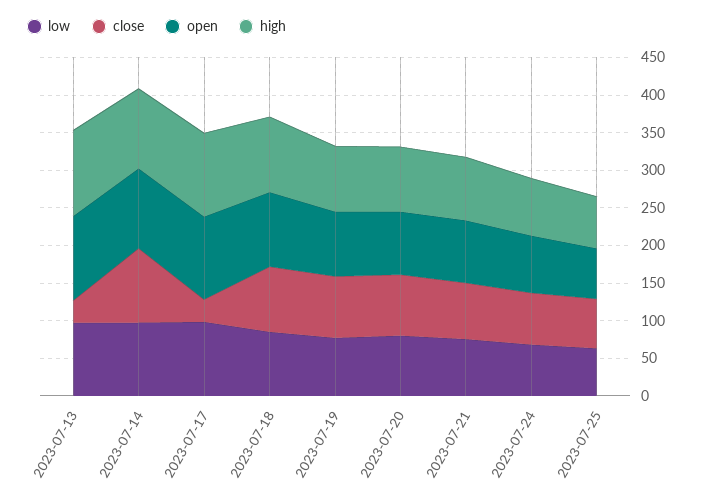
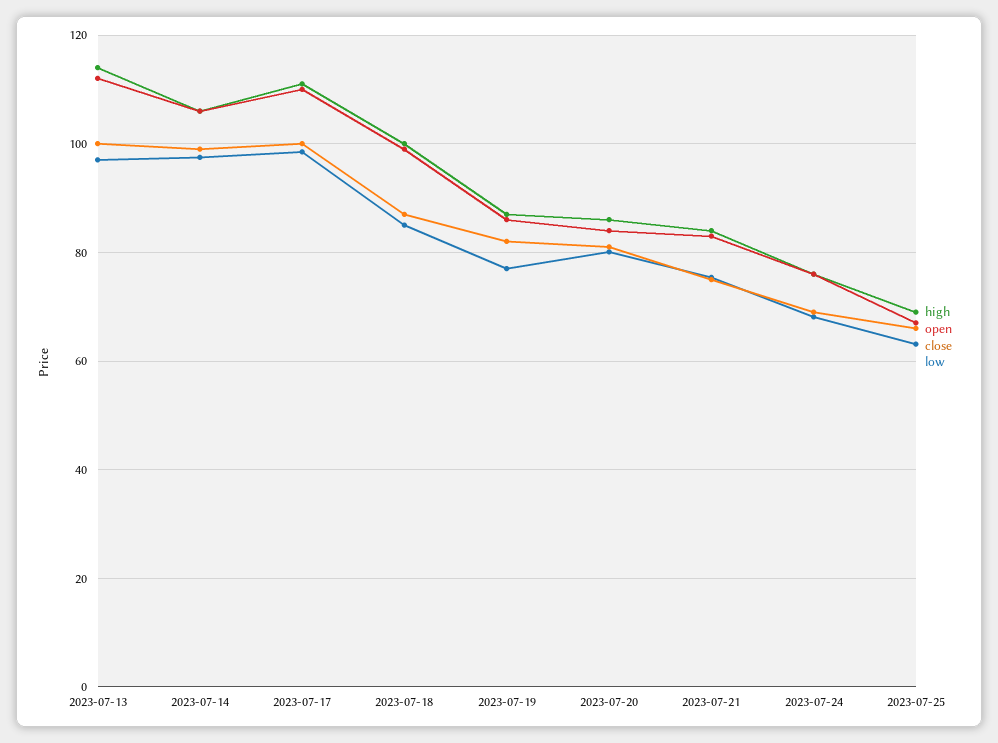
  {
    "low": {
      "2023-07-13": 98,
      "2023-07-14": 98,
      "2023-07-17": 98,
      "2023-07-18": 86,
      "2023-07-19": 78,
      "2023-07-20": 80,
      "2023-07-21": 76,
      "2023-07-24": 68,
      "2023-07-25": 64
    },
    "close": {
-     "2023-07-13": 25,
+     "2023-07-13": 100,
      "2023-07-14": 100,
-     "2023-07-17": 25,
+     "2023-07-17": 100,
      "2023-07-18": 88,
      "2023-07-19": 82,
      "2023-07-20": 82,
      "2023-07-21": 76,
      "2023-07-24": 70,
      "2023-07-25": 66
    },
    "open": {
      "2023-07-13": 112,
      "2023-07-14": 106,
      "2023-07-17": 110,
      "2023-07-18": 100,
      "2023-07-19": 86,
      "2023-07-20": 84,
      "2023-07-21": 84,
      "2023-07-24": 76,
      "2023-07-25": 68
    },
    "high": {
      "2023-07-13": 114,
      "2023-07-14": 106,
      "2023-07-17": 112,
      "2023-07-18": 100,
      "2023-07-19": 88,
      "2023-07-20": 86,
      "2023-07-21": 84,
      "2023-07-24": 76,
      "2023-07-25": 70
    }
  }

